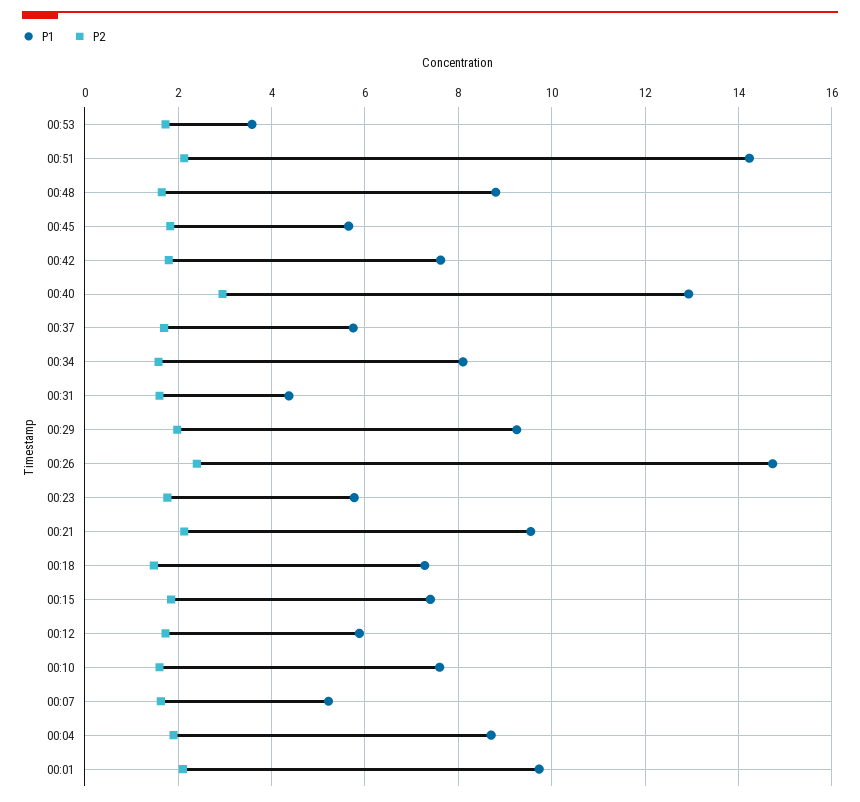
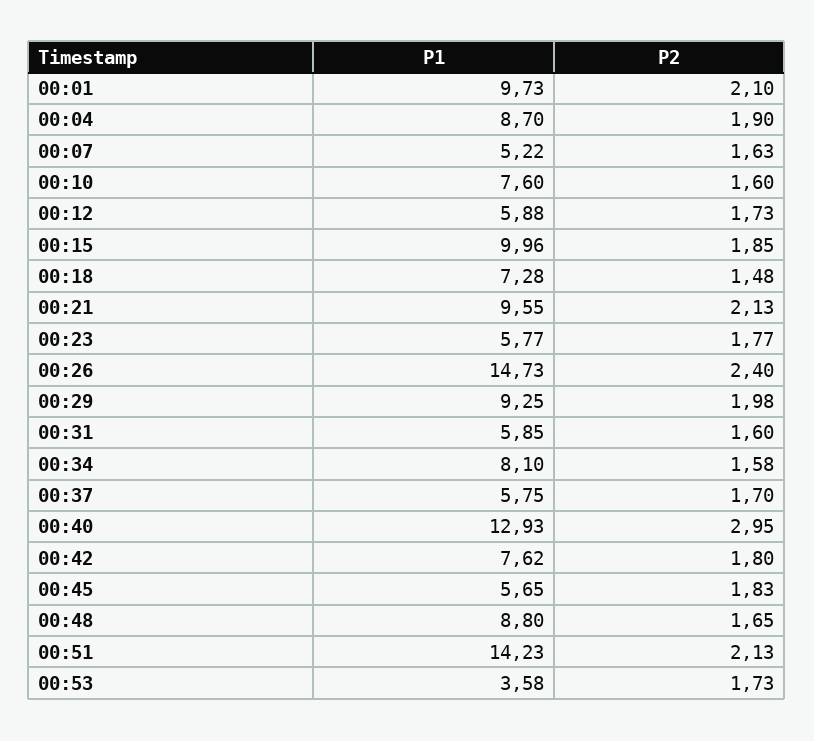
  {
    "P1": {
      "00:53": 3.58,
      "00:51": 14.23,
      "00:48": 8.8,
      "00:45": 5.65,
      "00:42": 7.62,
      "00:40": 12.93,
      "00:37": 5.75,
      "00:34": 8.1,
-     "00:31": 4.4,
+     "00:31": 5.85,
      "00:29": 9.25,
      "00:26": 14.73,
      "00:23": 5.77,
      "00:21": 9.55,
      "00:18": 7.28,
-     "00:15": 7.4,
+     "00:15": 9.96,
      "00:12": 5.88,
      "00:10": 7.6,
      "00:07": 5.22,
      "00:04": 8.7,
      "00:01": 9.73
    },
    "P2": {
      "00:53": 1.73,
      "00:51": 2.13,
      "00:48": 1.65,
      "00:45": 1.83,
      "00:42": 1.8,
      "00:40": 2.95,
      "00:37": 1.7,
      "00:34": 1.58,
      "00:31": 1.6,
      "00:29": 1.98,
      "00:26": 2.4,
      "00:23": 1.77,
      "00:21": 2.13,
      "00:18": 1.48,
      "00:15": 1.85,
      "00:12": 1.73,
      "00:10": 1.6,
      "00:07": 1.63,
      "00:04": 1.9,
      "00:01": 2.1
    }
  }

